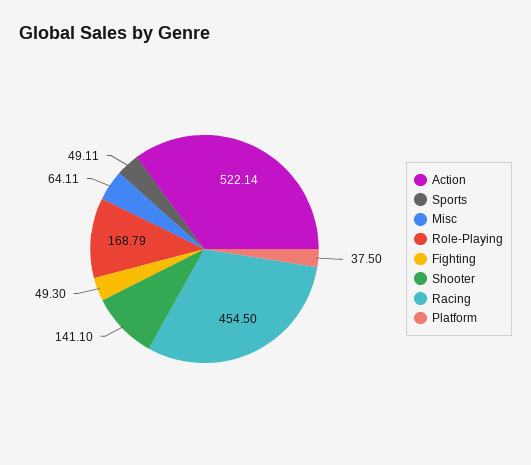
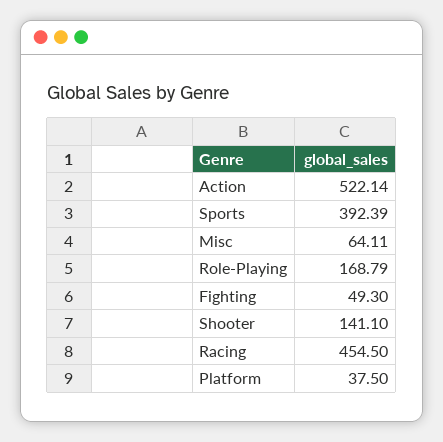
  {
    "Action": 522.14,
-   "Sports": 49.11,
+   "Sports": 392.39,
    "Misc": 64.11,
    "Role-Playing": 168.79,
    "Fighting": 49.3,
    "Shooter": 141.1,
    "Racing": 454.5,
    "Platform": 37.5
  }

